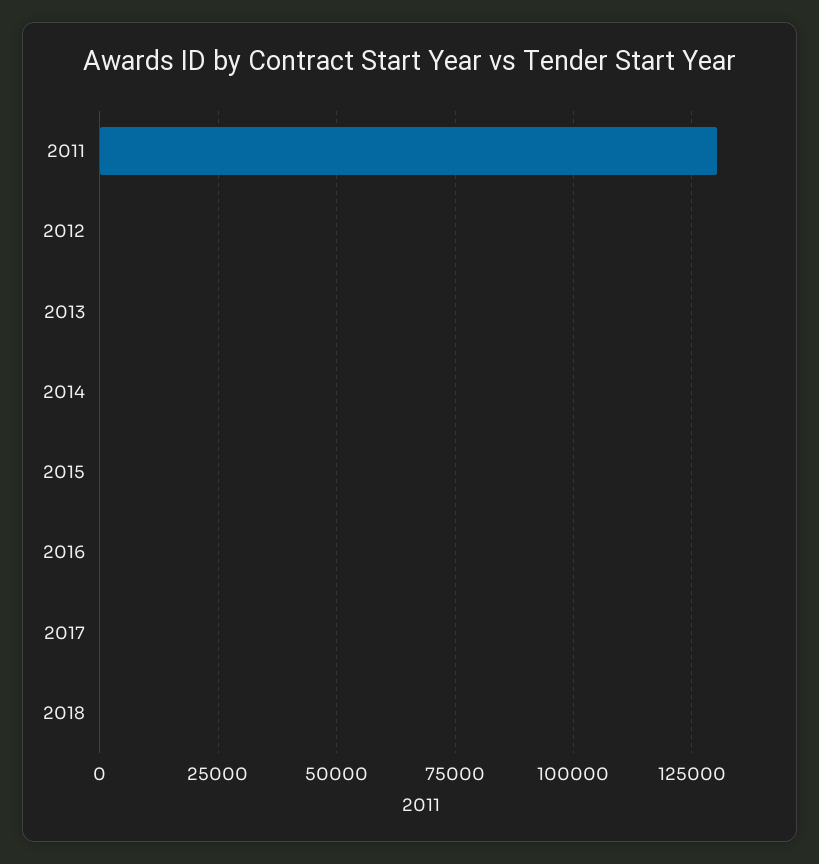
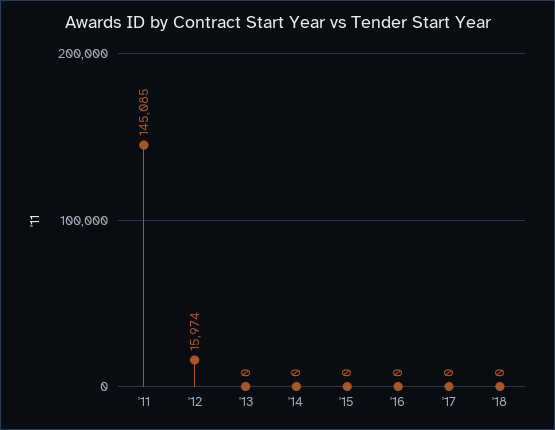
  {
-   "2011": 130000,
+   "2011": 145085,
-   "2012": 0,
+   "2012": 15974,
    "2013": 0,
    "2014": 0,
    "2015": 0,
    "2016": 0,
    "2017": 0,
    "2018": 0
  }

